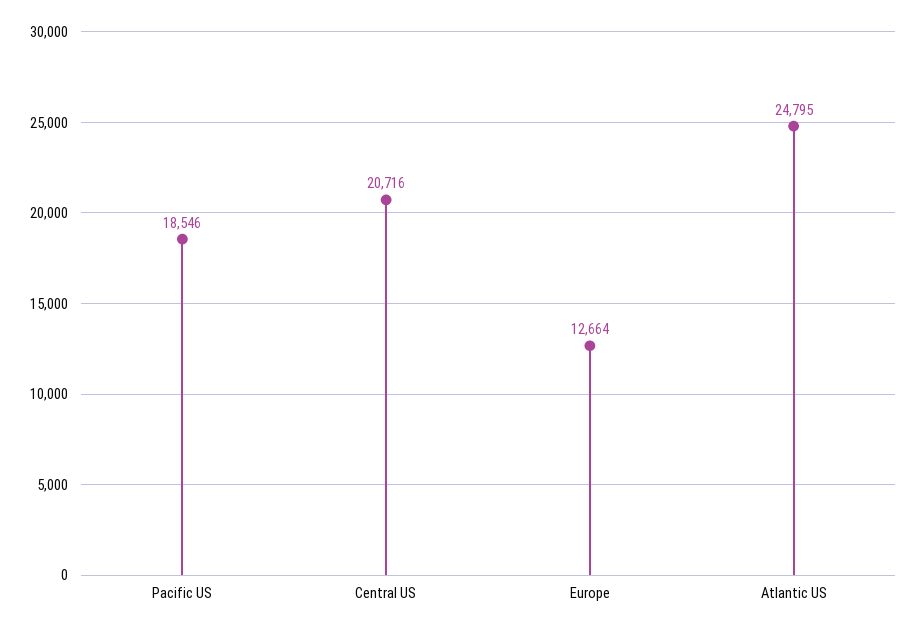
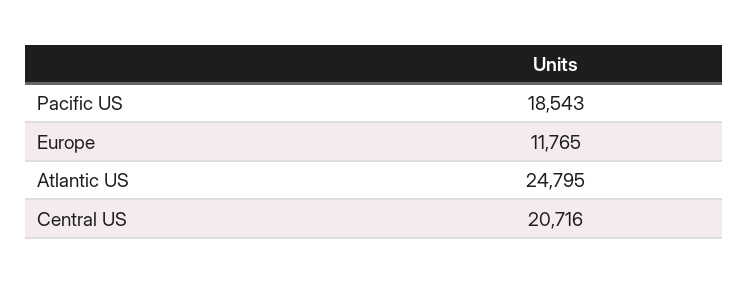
  {
-   "Pacific US": 18546,
+   "Pacific US": 18543,
    "Central US": 20716,
-   "Europe": 12664,
+   "Europe": 11765,
    "Atlantic US": 24795
  }

